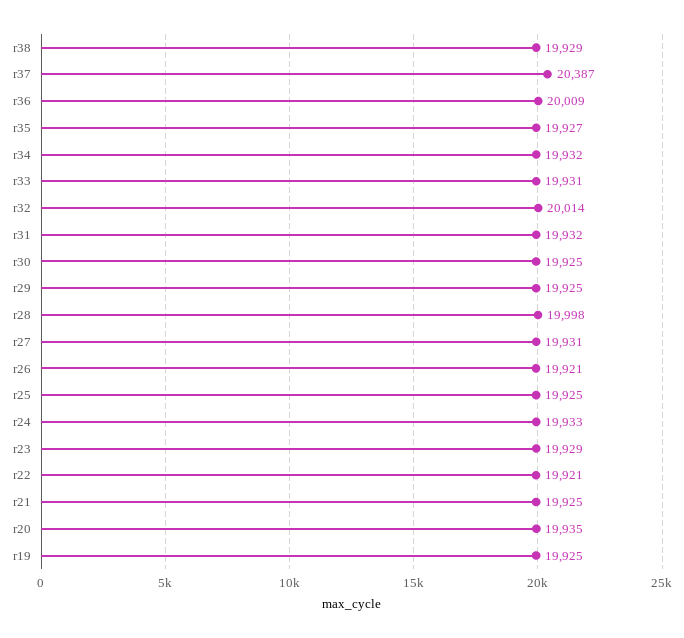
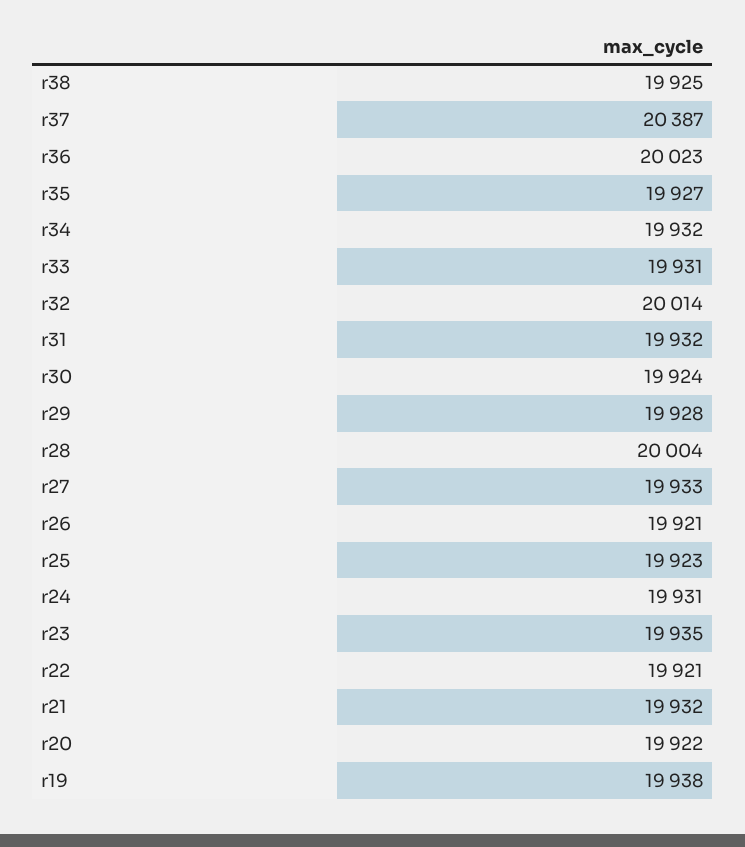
  {
-   "r38": 19929,
+   "r38": 19925,
    "r37": 20387,
-   "r36": 20009,
+   "r36": 20023,
    "r35": 19927,
    "r34": 19932,
    "r33": 19931,
    "r32": 20014,
    "r31": 19932,
-   "r30": 19925,
+   "r30": 19924,
-   "r29": 19925,
+   "r29": 19928,
-   "r28": 19998,
+   "r28": 20004,
-   "r27": 19931,
+   "r27": 19933,
    "r26": 19921,
-   "r25": 19925,
+   "r25": 19923,
-   "r24": 19933,
+   "r24": 19931,
-   "r23": 19929,
+   "r23": 19935,
    "r22": 19921,
-   "r21": 19925,
+   "r21": 19932,
-   "r20": 19935,
+   "r20": 19922,
-   "r19": 19925
+   "r19": 19938
  }

